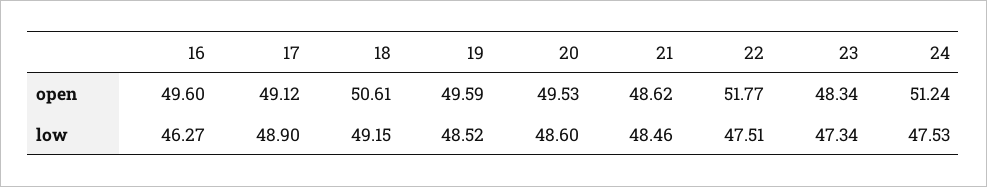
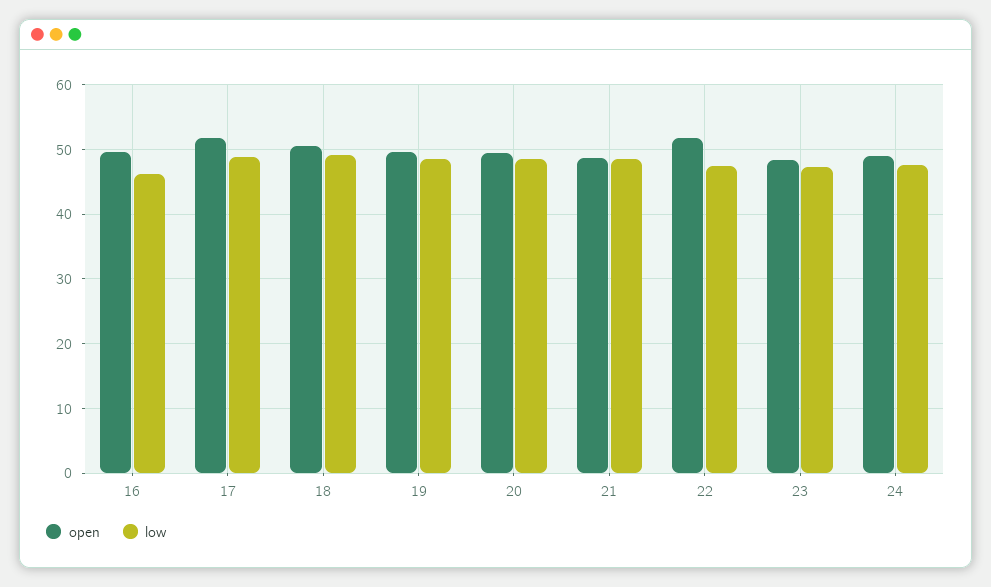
  {
    "open": {
      "16": 49.6,
-     "17": 49.12,
+     "17": 52,
      "18": 50.61,
      "19": 49.59,
      "20": 49.53,
      "21": 48.62,
      "22": 51.77,
      "23": 48.34,
-     "24": 51.24
+     "24": 49
    },
    "low": {
      "16": 46.27,
      "17": 48.9,
      "18": 49.15,
      "19": 48.52,
      "20": 48.6,
      "21": 48.46,
      "22": 47.51,
      "23": 47.34,
      "24": 47.53
    }
  }

